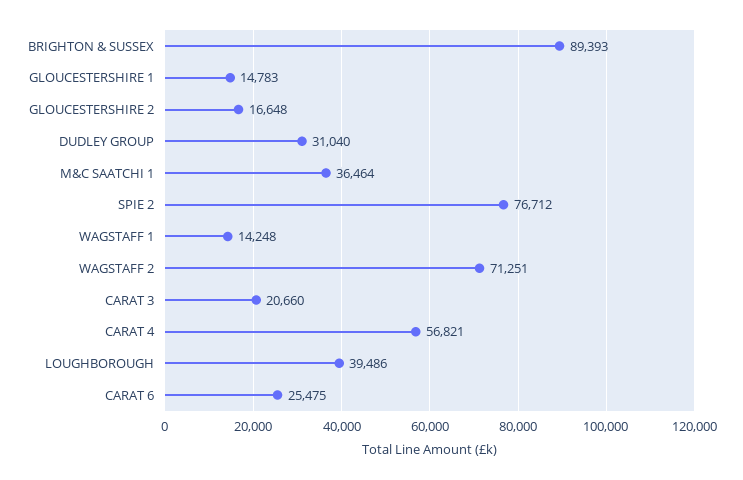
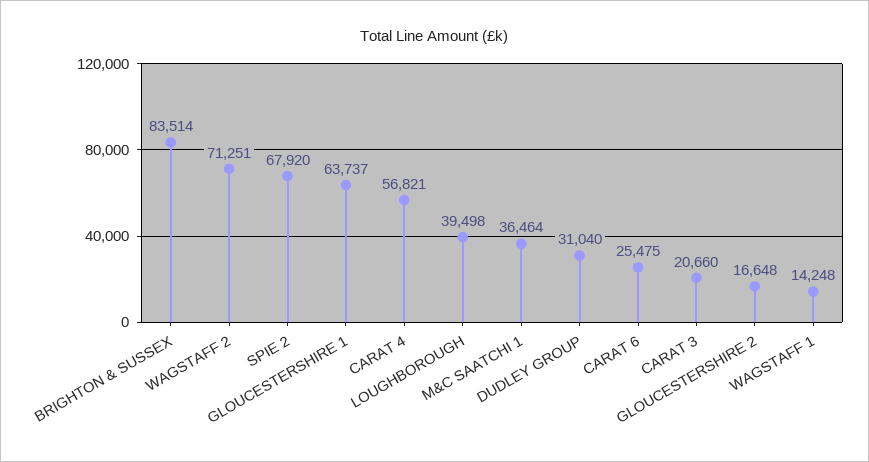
  {
-   "BRIGHTON & SUSSEX": 89393,
+   "BRIGHTON & SUSSEX": 83514,
-   "GLOUCESTERSHIRE 1": 14783,
+   "GLOUCESTERSHIRE 1": 63737,
    "GLOUCESTERSHIRE 2": 16648,
    "DUDLEY GROUP": 31040,
    "M&C SAATCHI 1": 36464,
-   "SPIE 2": 76712,
+   "SPIE 2": 67920,
    "WAGSTAFF 1": 14248,
    "WAGSTAFF 2": 71251,
    "CARAT 3": 20660,
    "CARAT 4": 56821,
-   "LOUGHBOROUGH": 39486,
+   "LOUGHBOROUGH": 39498,
    "CARAT 6": 25475
  }

